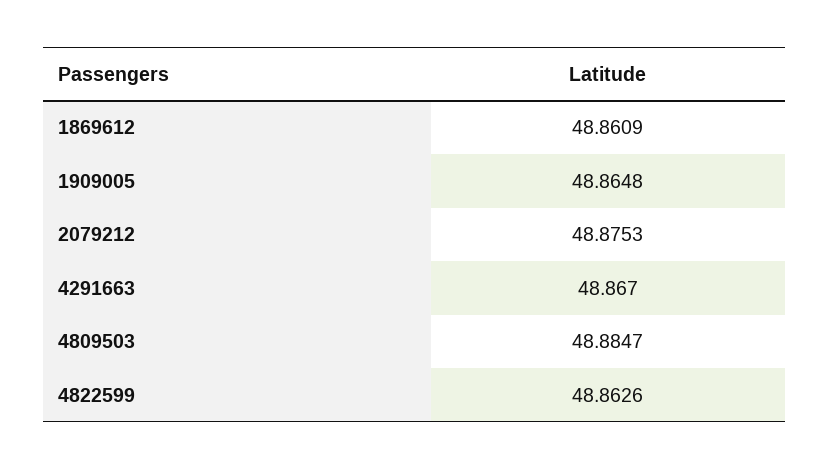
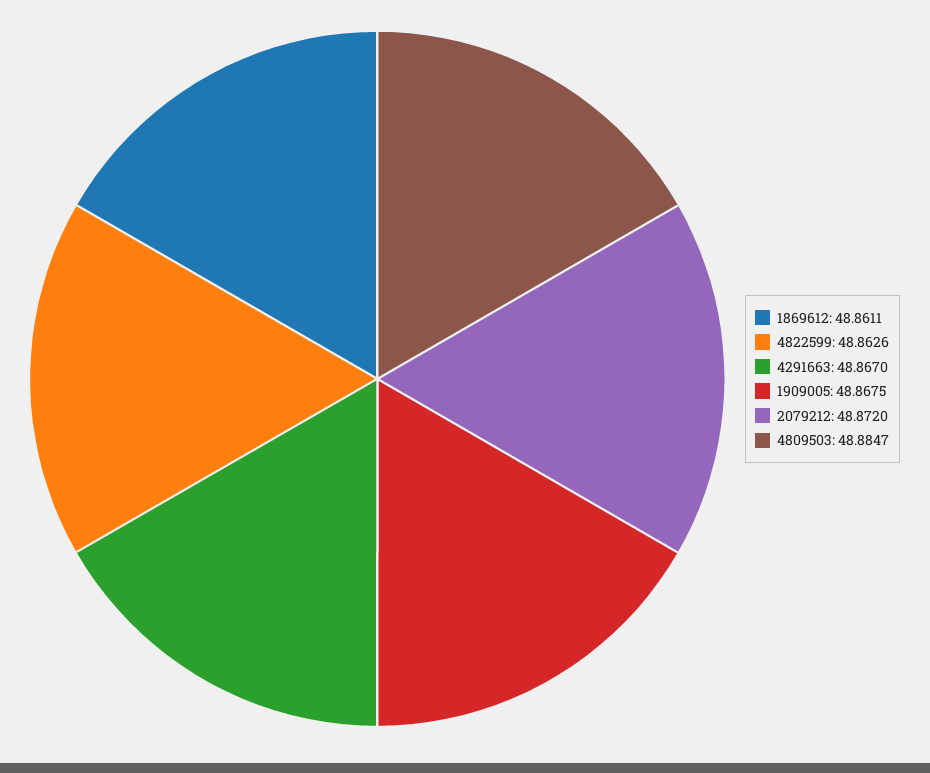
  {
-   "1869612": 48.8609,
+   "1869612": 48.8611,
-   "1909005": 48.8648,
+   "1909005": 48.8675,
-   "2079212": 48.8753,
+   "2079212": 48.872,
    "4291663": 48.867,
    "4809503": 48.8847,
    "4822599": 48.8626
  }

